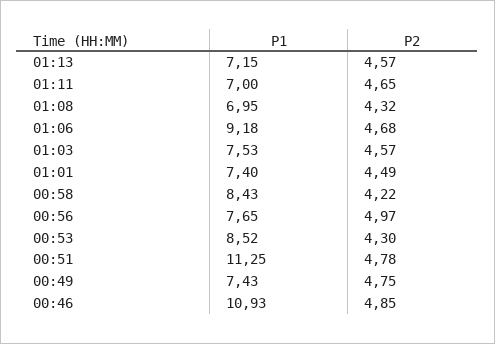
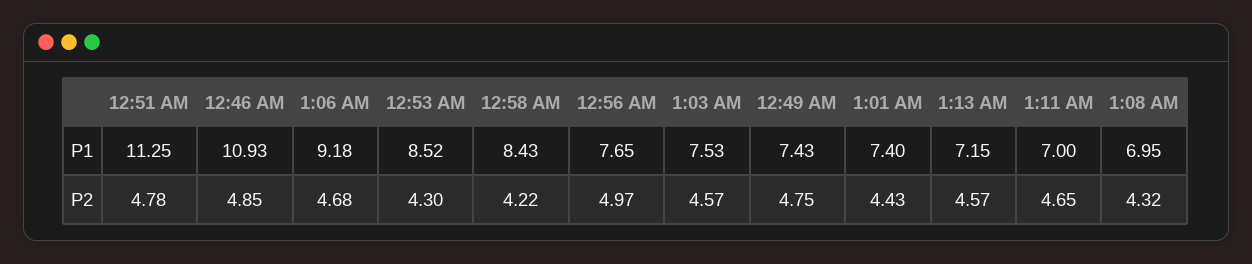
  {
    "P1": {
      "01:13": 7.15,
      "01:11": 7,
      "01:08": 6.95,
      "01:06": 9.18,
      "01:03": 7.53,
      "01:01": 7.4,
      "00:58": 8.43,
      "00:56": 7.65,
      "00:53": 8.52,
      "00:51": 11.25,
      "00:49": 7.43,
      "00:46": 10.93
    },
    "P2": {
      "01:13": 4.57,
      "01:11": 4.65,
      "01:08": 4.32,
      "01:06": 4.68,
      "01:03": 4.57,
-     "01:01": 4.49,
+     "01:01": 4.43,
      "00:58": 4.22,
      "00:56": 4.97,
      "00:53": 4.3,
      "00:51": 4.78,
      "00:49": 4.75,
      "00:46": 4.85
    }
  }

